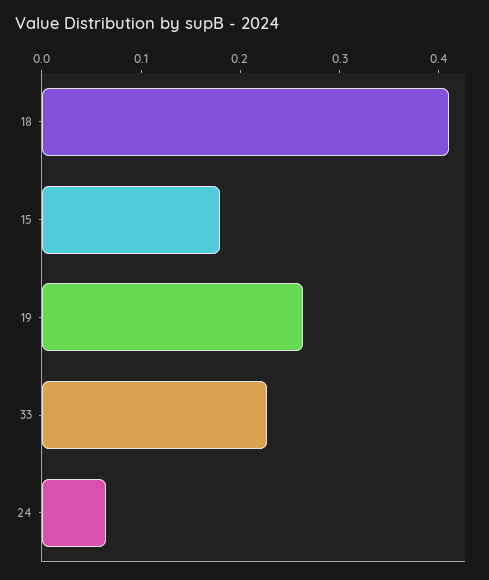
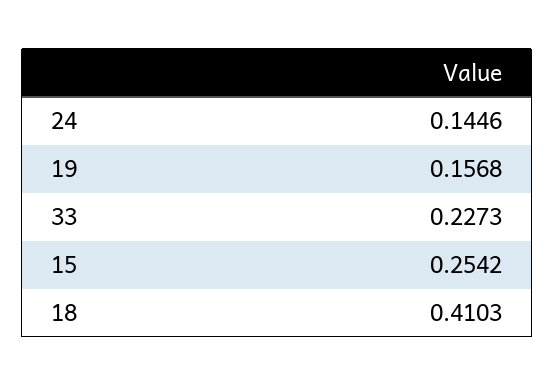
  {
    "18": 0.4103,
-   "15": 0.18,
+   "15": 0.2542,
-   "19": 0.26,
+   "19": 0.1568,
    "33": 0.2273,
-   "24": 0.06
+   "24": 0.1446
  }

